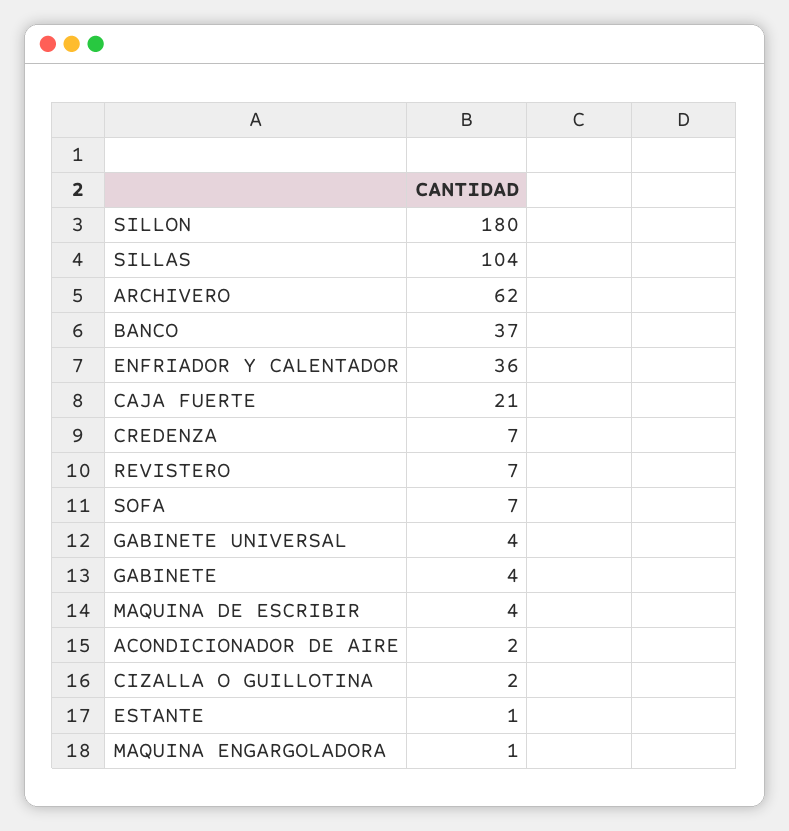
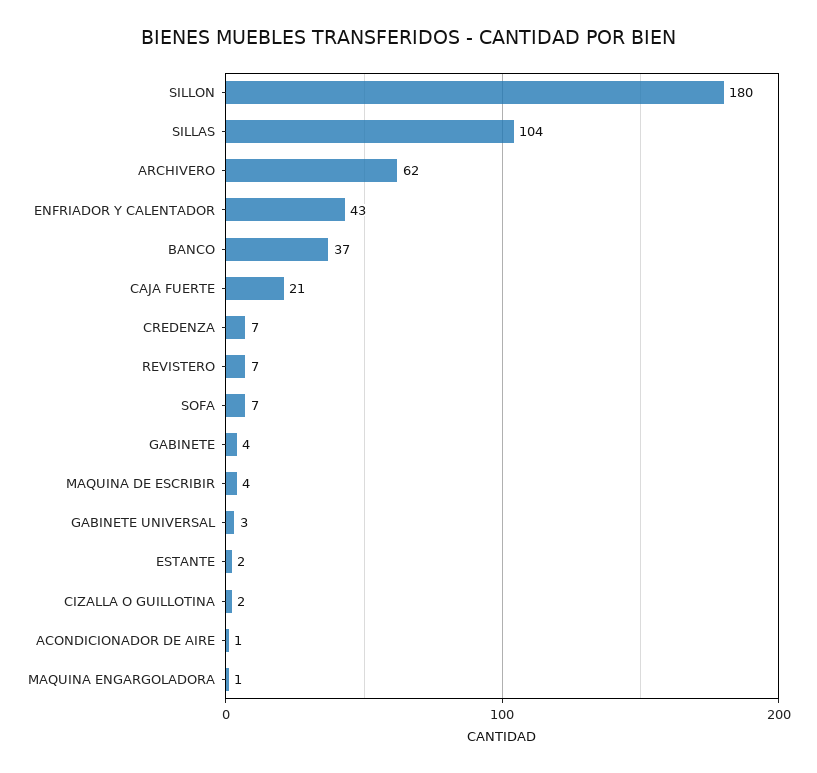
  {
    "SILLON": 180,
    "SILLAS": 104,
    "ARCHIVERO": 62,
    "BANCO": 37,
-   "ENFRIADOR Y CALENTADOR": 36,
+   "ENFRIADOR Y CALENTADOR": 43,
    "CAJA FUERTE": 21,
    "CREDENZA": 7,
    "REVISTERO": 7,
    "SOFA": 7,
-   "GABINETE UNIVERSAL": 4,
+   "GABINETE UNIVERSAL": 3,
    "GABINETE": 4,
    "MAQUINA DE ESCRIBIR": 4,
-   "ACONDICIONADOR DE AIRE": 2,
+   "ACONDICIONADOR DE AIRE": 1,
    "CIZALLA O GUILLOTINA": 2,
-   "ESTANTE": 1,
+   "ESTANTE": 2,
    "MAQUINA ENGARGOLADORA": 1
  }

